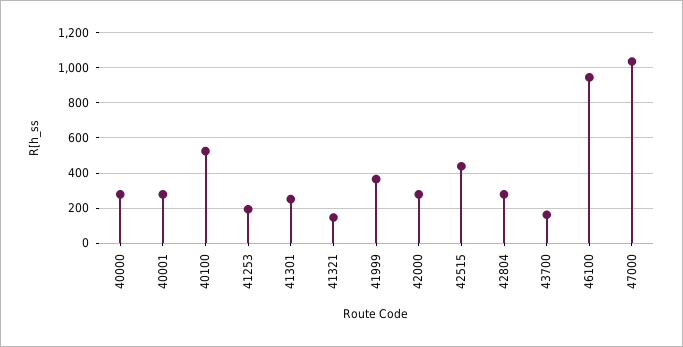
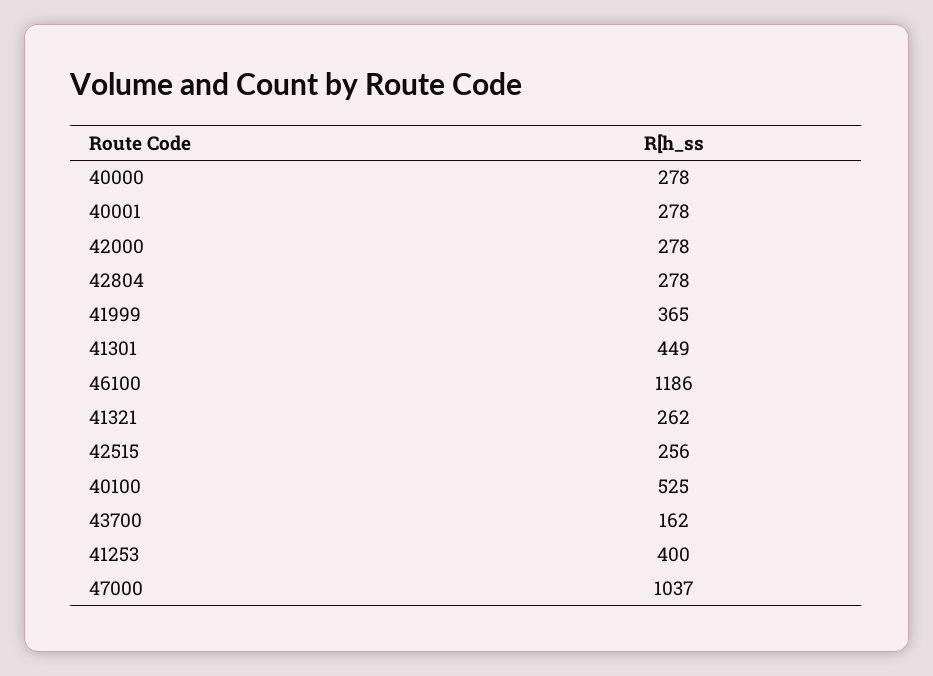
  {
    "40000": 278,
    "40001": 278,
    "40100": 525,
-   "41253": 200,
+   "41253": 400,
-   "41301": 250,
+   "41301": 449,
-   "41321": 150,
+   "41321": 262,
    "41999": 365,
    "42000": 278,
-   "42515": 450,
+   "42515": 256,
    "42804": 278,
    "43700": 162,
-   "46100": 950,
+   "46100": 1186,
    "47000": 1037
  }

